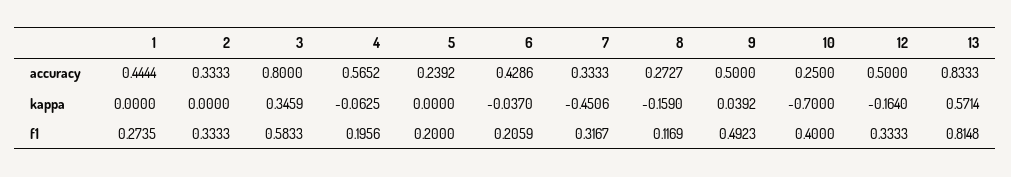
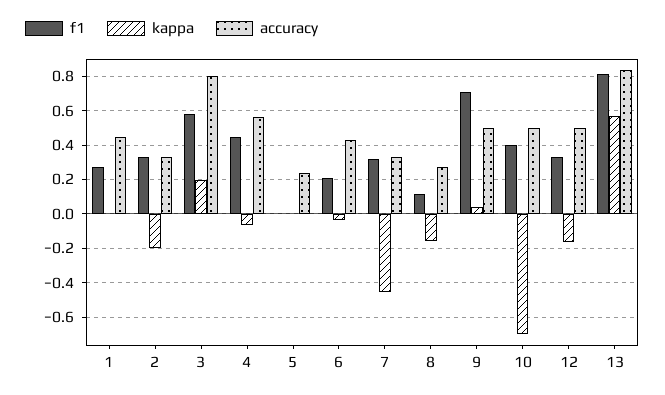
  {
    "accuracy": {
      "1": 0.4444,
      "2": 0.3333,
      "3": 0.8,
      "4": 0.5652,
      "5": 0.2392,
      "6": 0.4286,
      "7": 0.3333,
      "8": 0.2727,
      "9": 0.5,
-     "10": 0.25,
+     "10": 0.5,
      "12": 0.5,
      "13": 0.8333
    },
    "kappa": {
      "1": 0,
-     "2": 0,
+     "2": -0.2,
-     "3": 0.3459,
+     "3": 0.2,
      "4": -0.0625,
      "5": 0,
      "6": -0.037,
      "7": -0.4506,
      "8": -0.159,
      "9": 0.0392,
      "10": -0.7,
      "12": -0.164,
      "13": 0.5714
    },
    "f1": {
      "1": 0.2735,
      "2": 0.3333,
      "3": 0.5833,
-     "4": 0.1956,
+     "4": 0.45,
-     "5": 0.2,
+     "5": 0,
      "6": 0.2059,
      "7": 0.3167,
      "8": 0.1169,
-     "9": 0.4923,
+     "9": 0.7,
      "10": 0.4,
      "12": 0.3333,
      "13": 0.8148
    }
  }

